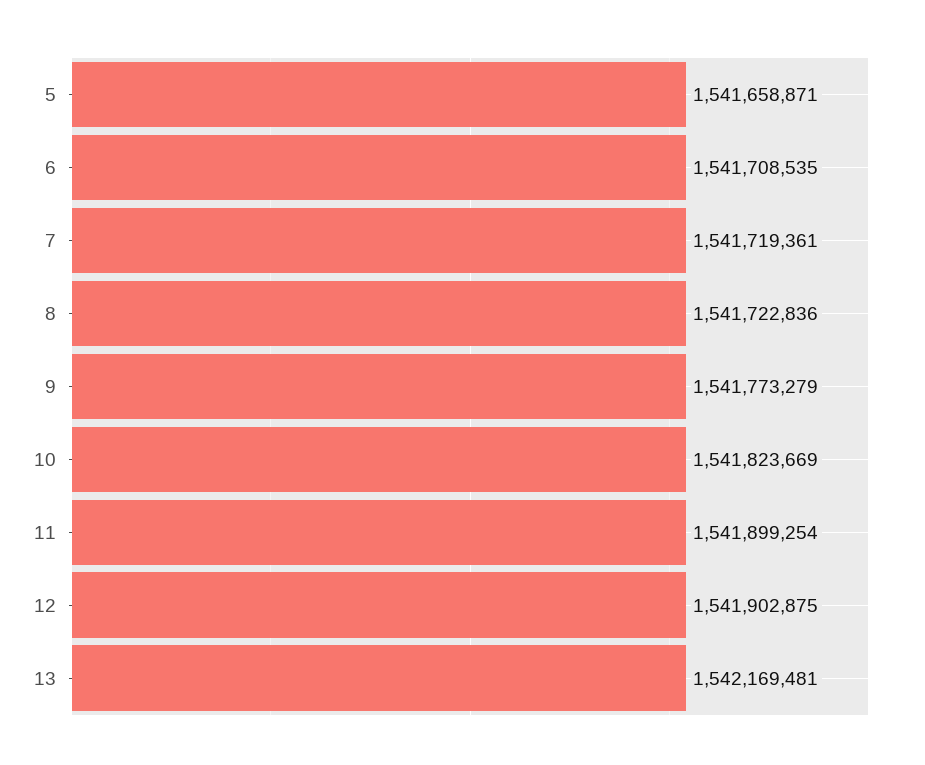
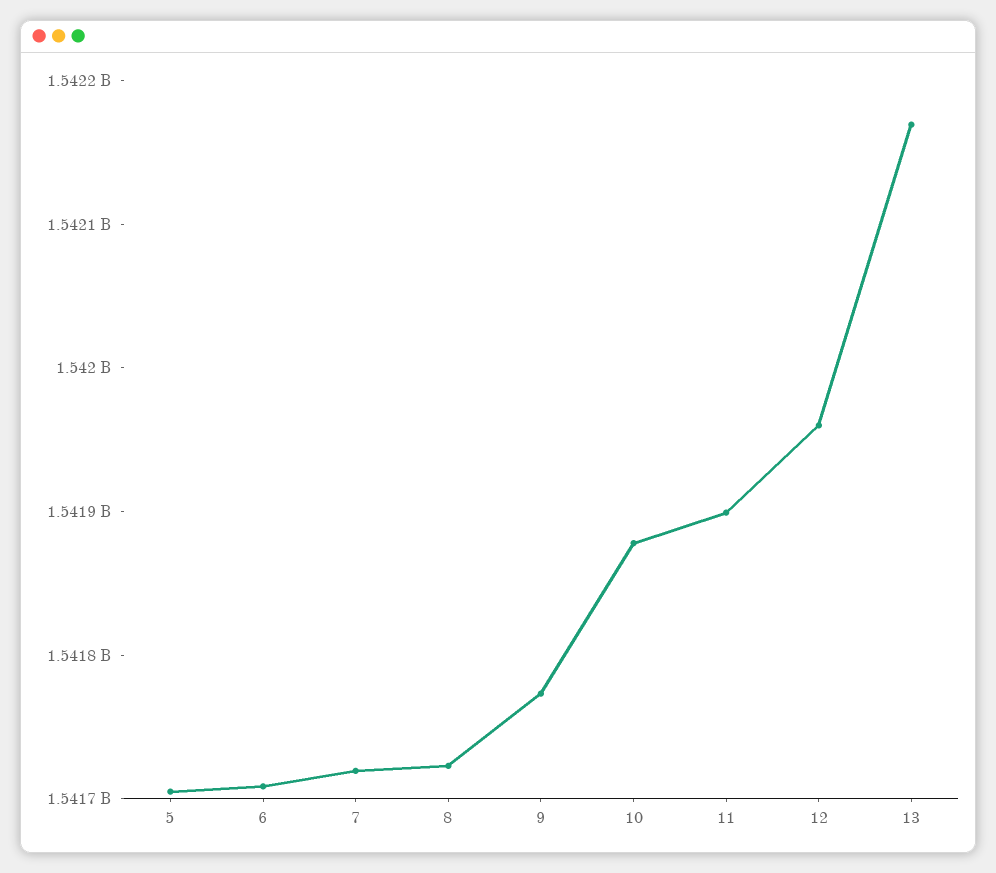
  {
-   "5": 1541658871,
+   "5": 1541700000,
    "6": 1541708535,
    "7": 1541719361,
    "8": 1541722836,
    "9": 1541773279,
-   "10": 1541823669,
+   "10": 1541880000,
    "11": 1541899254,
-   "12": 1541902875,
+   "12": 1541960000,
    "13": 1542169481
  }

